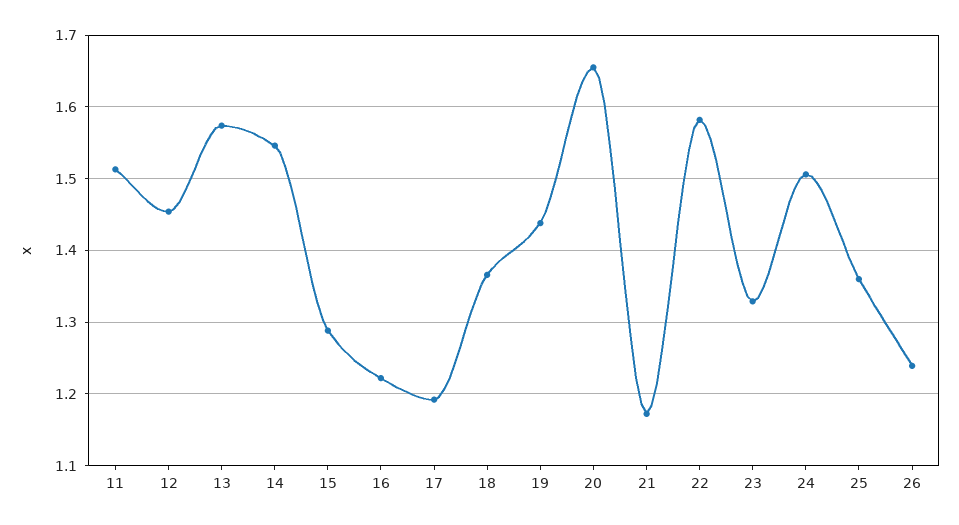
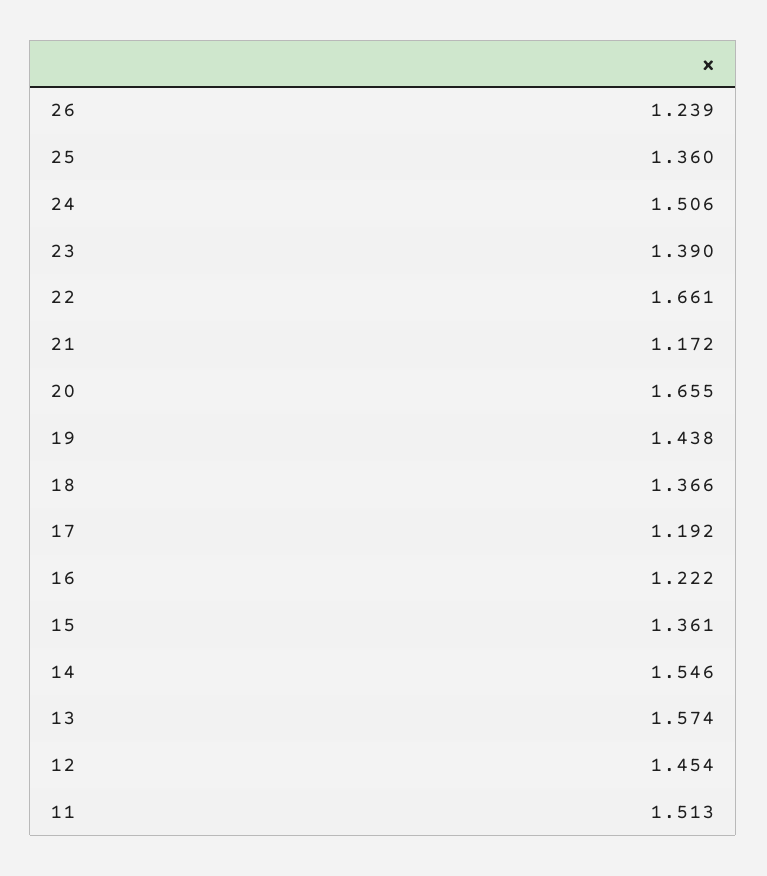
  {
    "11": 1.513,
    "12": 1.454,
    "13": 1.574,
    "14": 1.546,
-   "15": 1.29,
+   "15": 1.361,
    "16": 1.222,
    "17": 1.192,
    "18": 1.366,
    "19": 1.438,
    "20": 1.655,
    "21": 1.172,
-   "22": 1.58,
+   "22": 1.661,
-   "23": 1.33,
+   "23": 1.39,
    "24": 1.506,
    "25": 1.36,
    "26": 1.239
  }

